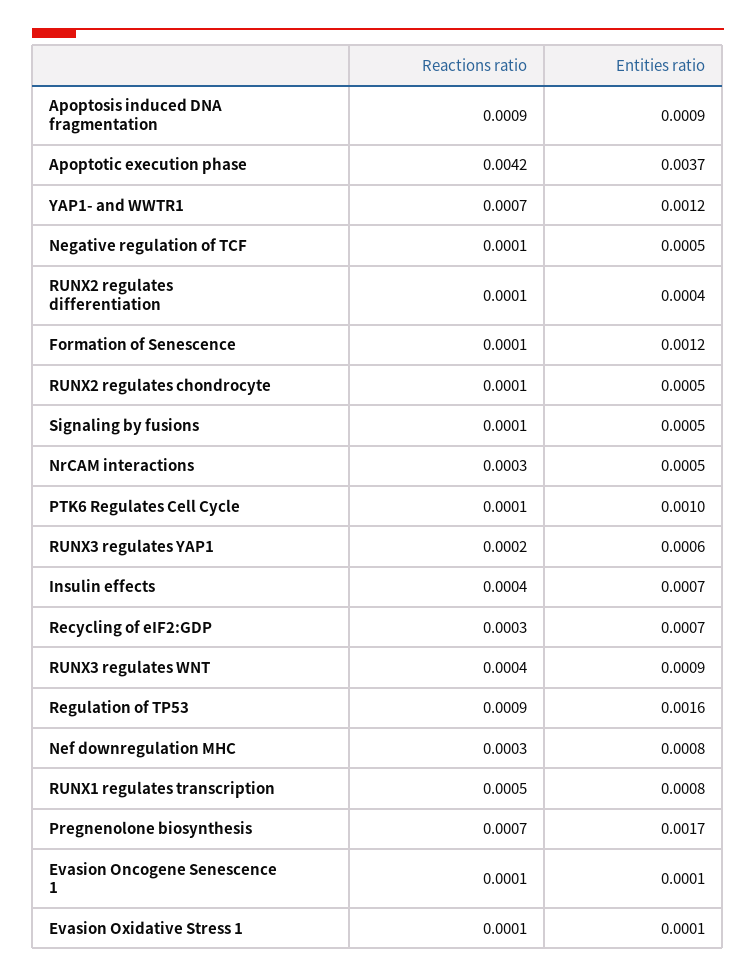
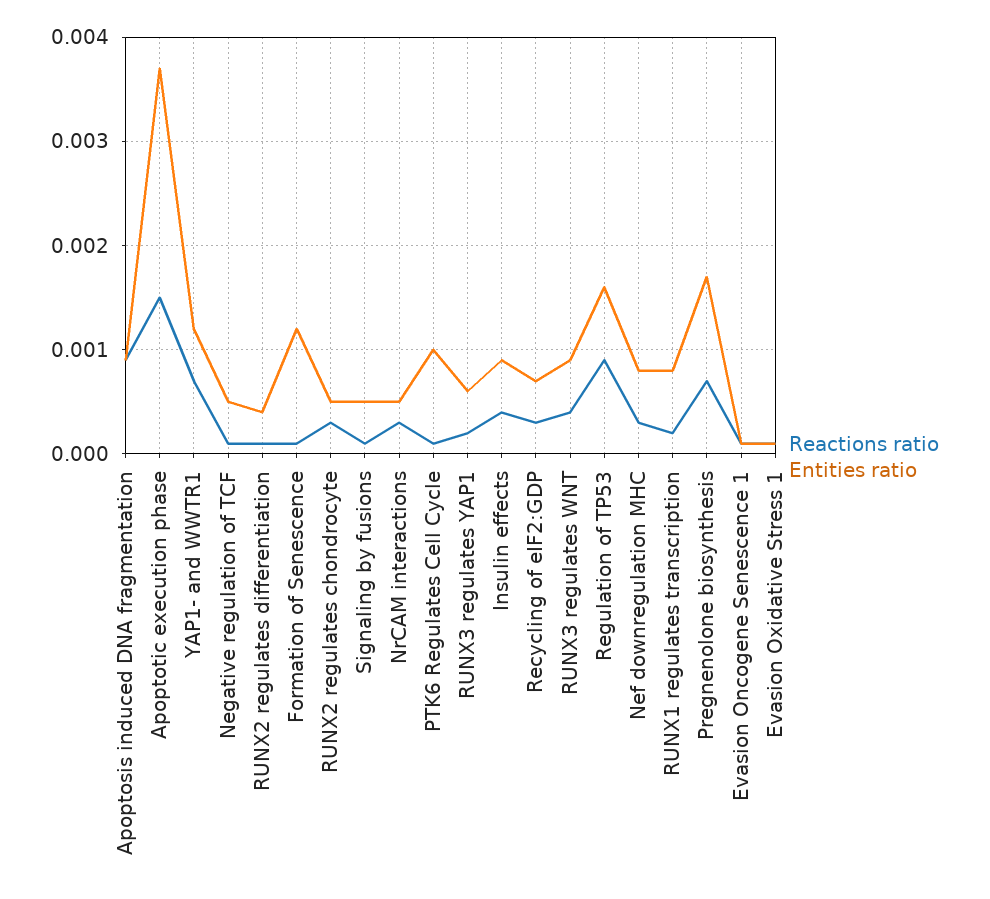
  {
    "Reactions ratio": {
      "Apoptosis induced DNA fragmentation": 0.0009,
-     "Apoptotic execution phase": 0.0042,
+     "Apoptotic execution phase": 0.0015,
      "YAP1- and WWTR1": 0.0007,
      "Negative regulation of TCF": 0.0001,
      "RUNX2 regulates differentiation": 0.0001,
      "Formation of Senescence": 0.0001,
-     "RUNX2 regulates chondrocyte": 0.0001,
+     "RUNX2 regulates chondrocyte": 0.0003,
      "Signaling by fusions": 0.0001,
      "NrCAM interactions": 0.0003,
      "PTK6 Regulates Cell Cycle": 0.0001,
      "RUNX3 regulates YAP1": 0.0002,
      "Insulin effects": 0.0004,
      "Recycling of eIF2:GDP": 0.0003,
      "RUNX3 regulates WNT": 0.0004,
      "Regulation of TP53": 0.0009,
      "Nef downregulation MHC": 0.0003,
-     "RUNX1 regulates transcription": 0.0005,
+     "RUNX1 regulates transcription": 0.0002,
      "Pregnenolone biosynthesis": 0.0007,
      "Evasion Oncogene Senescence 1": 0.0001,
      "Evasion Oxidative Stress 1": 0.0001
    },
    "Entities ratio": {
      "Apoptosis induced DNA fragmentation": 0.0009,
      "Apoptotic execution phase": 0.0037,
      "YAP1- and WWTR1": 0.0012,
      "Negative regulation of TCF": 0.0005,
      "RUNX2 regulates differentiation": 0.0004,
      "Formation of Senescence": 0.0012,
      "RUNX2 regulates chondrocyte": 0.0005,
      "Signaling by fusions": 0.0005,
      "NrCAM interactions": 0.0005,
      "PTK6 Regulates Cell Cycle": 0.001,
      "RUNX3 regulates YAP1": 0.0006,
-     "Insulin effects": 0.0007,
+     "Insulin effects": 0.0009,
      "Recycling of eIF2:GDP": 0.0007,
      "RUNX3 regulates WNT": 0.0009,
      "Regulation of TP53": 0.0016,
      "Nef downregulation MHC": 0.0008,
      "RUNX1 regulates transcription": 0.0008,
      "Pregnenolone biosynthesis": 0.0017,
      "Evasion Oncogene Senescence 1": 0.0001,
      "Evasion Oxidative Stress 1": 0.0001
    }
  }

